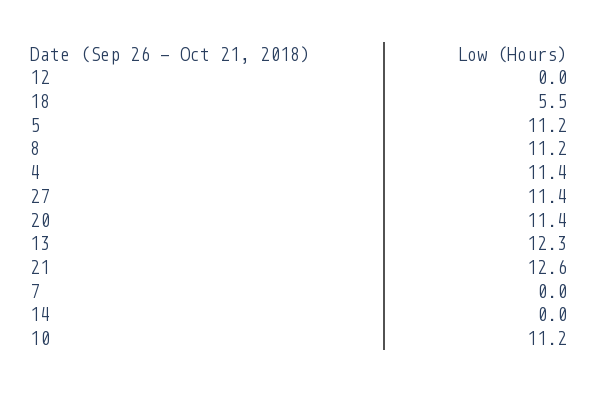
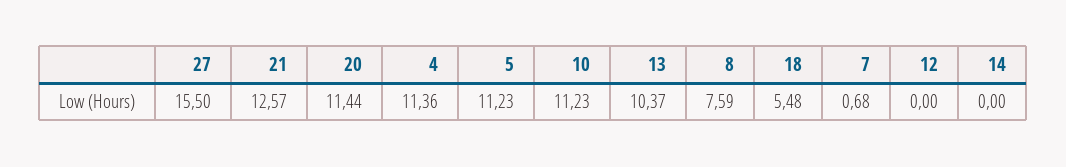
  {
    "12": 0,
    "18": 5.48,
    "5": 11.23,
-   "8": 11.2,
+   "8": 7.59,
    "4": 11.36,
-   "27": 11.4,
+   "27": 15.5,
    "20": 11.44,
-   "13": 12.3,
+   "13": 10.37,
    "21": 12.57,
-   "7": 0,
+   "7": 0.68,
    "14": 0,
    "10": 11.23
  }

